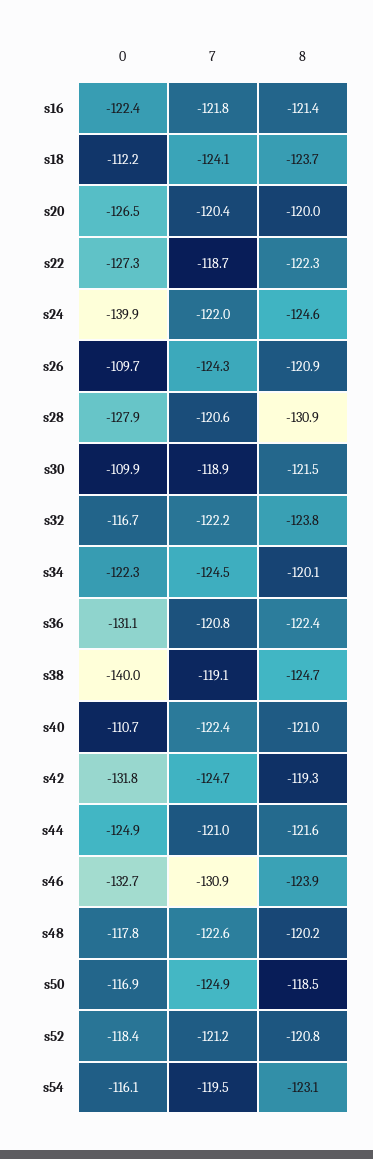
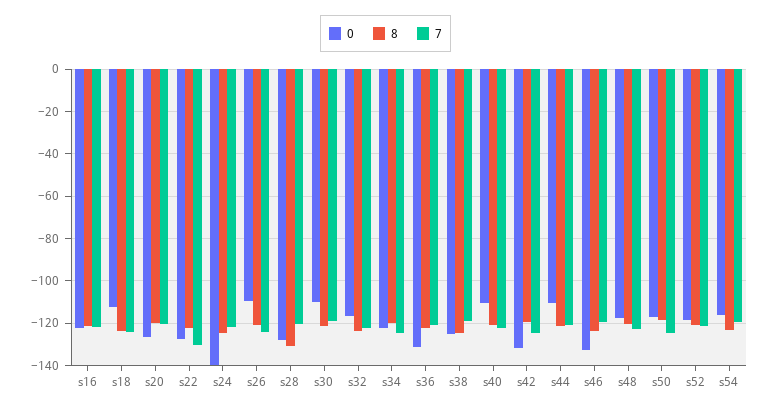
  {
    "0": {
      "s16": -122.4,
      "s18": -112.2,
      "s20": -126.5,
      "s22": -127.3,
      "s24": -139.9,
      "s26": -109.7,
      "s28": -127.9,
      "s30": -109.9,
      "s32": -116.7,
      "s34": -122.3,
      "s36": -131.1,
-     "s38": -140,
+     "s38": -125,
      "s40": -110.7,
      "s42": -131.8,
-     "s44": -124.9,
+     "s44": -110,
      "s46": -132.7,
      "s48": -117.8,
      "s50": -116.9,
      "s52": -118.4,
      "s54": -116.1
    },
    "7": {
      "s16": -121.8,
      "s18": -124.1,
      "s20": -120.4,
-     "s22": -118.7,
+     "s22": -130,
      "s24": -122,
      "s26": -124.3,
      "s28": -120.6,
      "s30": -118.9,
      "s32": -122.2,
      "s34": -124.5,
      "s36": -120.8,
      "s38": -119.1,
      "s40": -122.4,
      "s42": -124.7,
      "s44": -121,
-     "s46": -130.9,
+     "s46": -120,
      "s48": -122.6,
      "s50": -124.9,
      "s52": -121.2,
      "s54": -119.5
    },
    "8": {
      "s16": -121.4,
      "s18": -123.7,
      "s20": -120,
      "s22": -122.3,
      "s24": -124.6,
      "s26": -120.9,
      "s28": -130.9,
      "s30": -121.5,
      "s32": -123.8,
      "s34": -120.1,
      "s36": -122.4,
      "s38": -124.7,
      "s40": -121,
      "s42": -119.3,
      "s44": -121.6,
      "s46": -123.9,
      "s48": -120.2,
      "s50": -118.5,
      "s52": -120.8,
      "s54": -123.1
    }
  }

